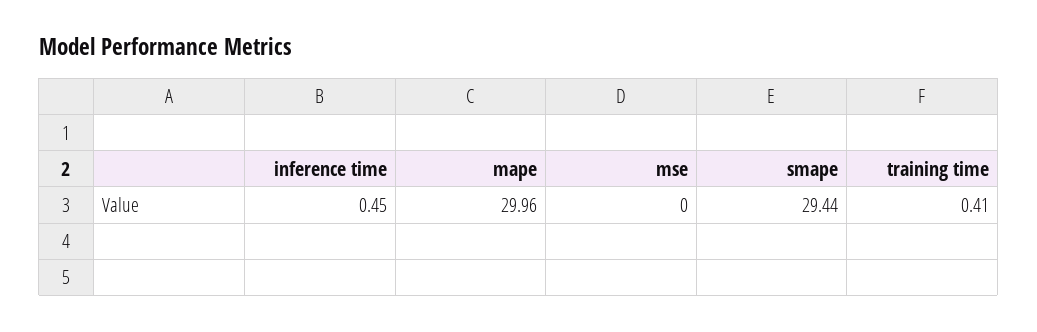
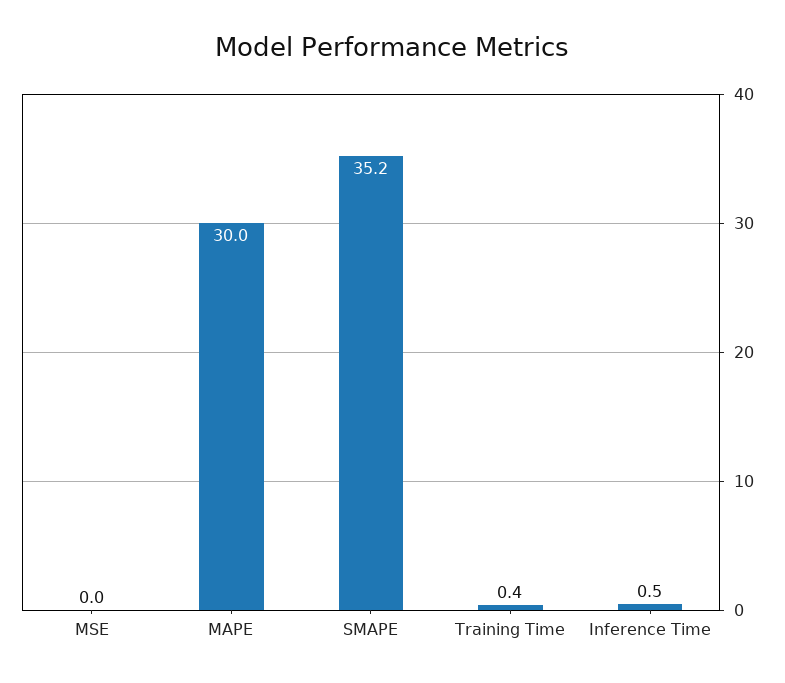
  {
    "inference time": 0.45,
    "mape": 29.96,
    "mse": 0,
-   "smape": 29.44,
+   "smape": 35.2,
    "training time": 0.41
  }

